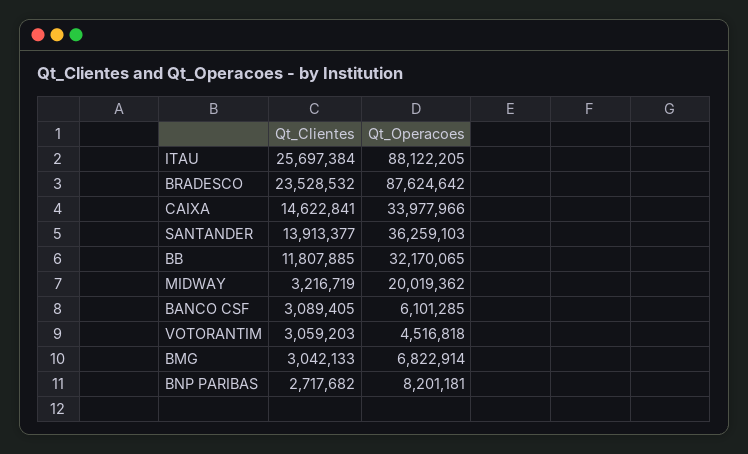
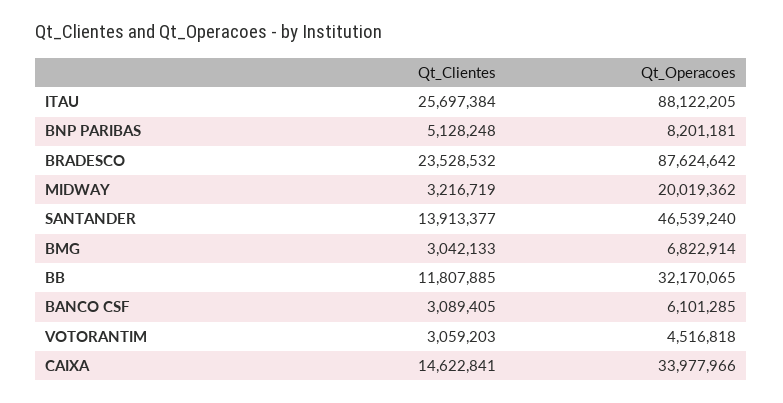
  {
    "Qt_Clientes": {
      "ITAU": 25697384,
      "BRADESCO": 23528532,
      "CAIXA": 14622841,
      "SANTANDER": 13913377,
      "BB": 11807885,
      "MIDWAY": 3216719,
      "BANCO CSF": 3089405,
      "VOTORANTIM": 3059203,
      "BMG": 3042133,
-     "BNP PARIBAS": 2717682
+     "BNP PARIBAS": 5128248
    },
    "Qt_Operacoes": {
      "ITAU": 88122205,
      "BRADESCO": 87624642,
      "CAIXA": 33977966,
-     "SANTANDER": 36259103,
+     "SANTANDER": 46539240,
      "BB": 32170065,
      "MIDWAY": 20019362,
      "BANCO CSF": 6101285,
      "VOTORANTIM": 4516818,
      "BMG": 6822914,
      "BNP PARIBAS": 8201181
    }
  }

